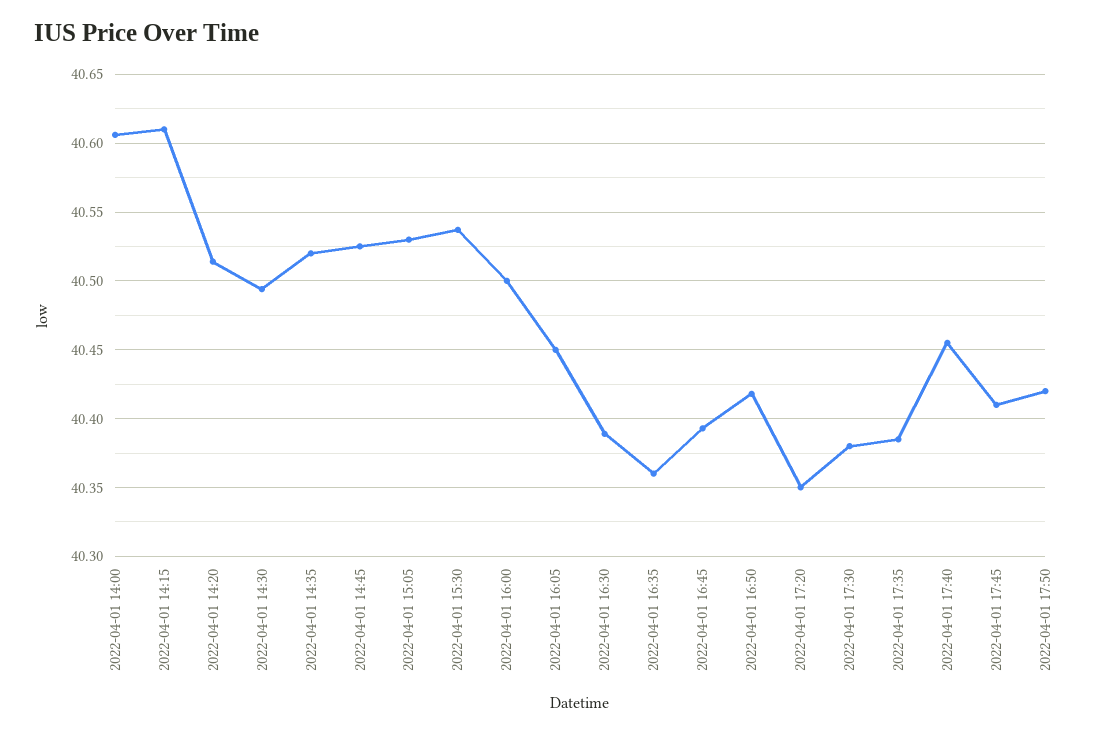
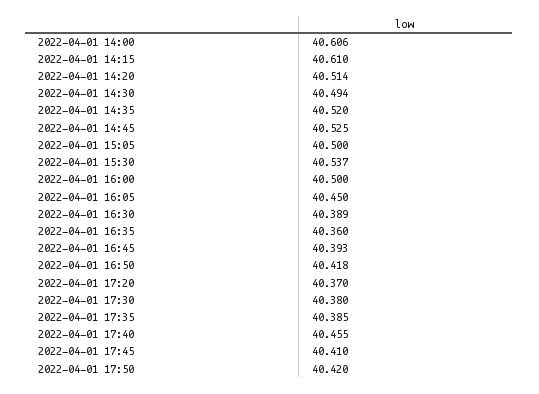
  {
    "2022-04-01 14:00": 40.606,
    "2022-04-01 14:15": 40.61,
    "2022-04-01 14:20": 40.514,
    "2022-04-01 14:30": 40.494,
    "2022-04-01 14:35": 40.52,
    "2022-04-01 14:45": 40.525,
-   "2022-04-01 15:05": 40.53,
+   "2022-04-01 15:05": 40.5,
    "2022-04-01 15:30": 40.537,
    "2022-04-01 16:00": 40.5,
    "2022-04-01 16:05": 40.45,
    "2022-04-01 16:30": 40.389,
    "2022-04-01 16:35": 40.36,
    "2022-04-01 16:45": 40.393,
    "2022-04-01 16:50": 40.418,
-   "2022-04-01 17:20": 40.35,
+   "2022-04-01 17:20": 40.37,
    "2022-04-01 17:30": 40.38,
    "2022-04-01 17:35": 40.385,
    "2022-04-01 17:40": 40.455,
    "2022-04-01 17:45": 40.41,
    "2022-04-01 17:50": 40.42
  }

